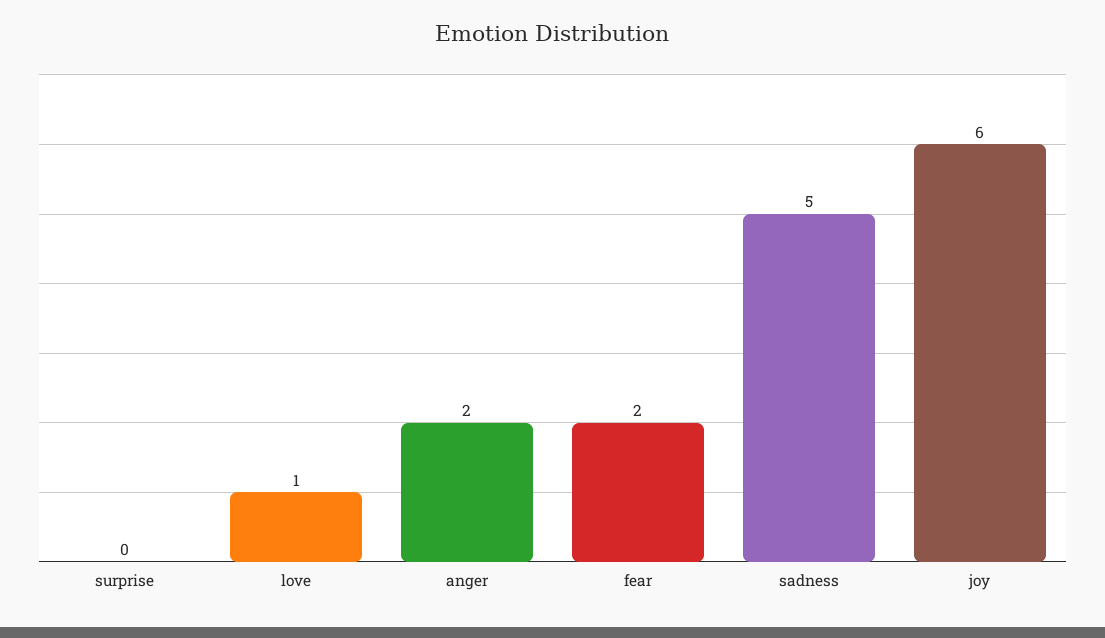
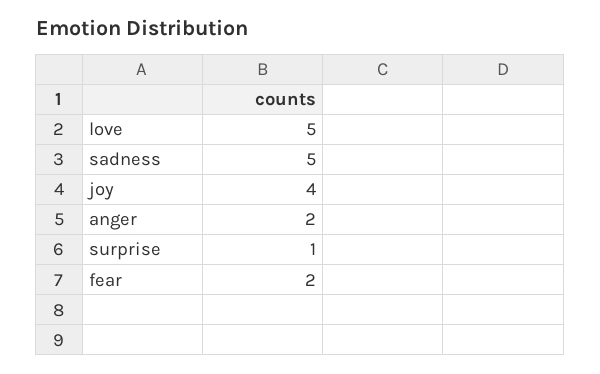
  {
-   "surprise": 0,
+   "surprise": 1,
-   "love": 1,
+   "love": 5,
    "anger": 2,
    "fear": 2,
    "sadness": 5,
-   "joy": 6
+   "joy": 4
  }

